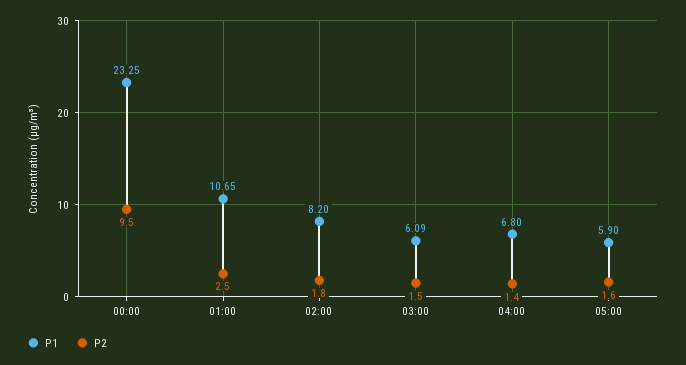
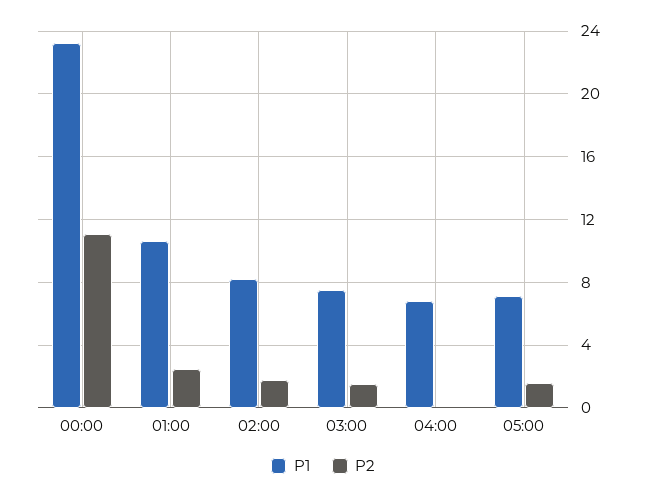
  {
    "P1": {
      "00:00": 23.25,
      "01:00": 10.65,
      "02:00": 8.2,
-     "03:00": 6.09,
+     "03:00": 7.5,
      "04:00": 6.8,
-     "05:00": 5.9
+     "05:00": 7
    },
    "P2": {
-     "00:00": 9.5,
+     "00:00": 11,
      "01:00": 2.5,
      "02:00": 1.8,
      "03:00": 1.5,
-     "04:00": 1.4,
+     "04:00": 0,
      "05:00": 1.6
    }
  }

